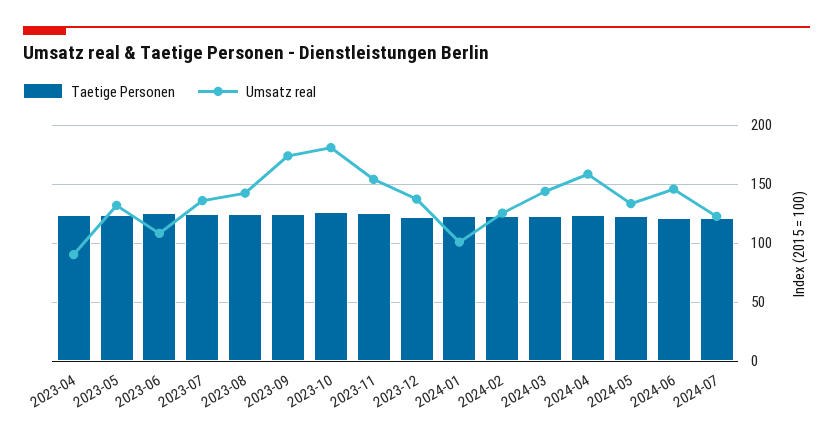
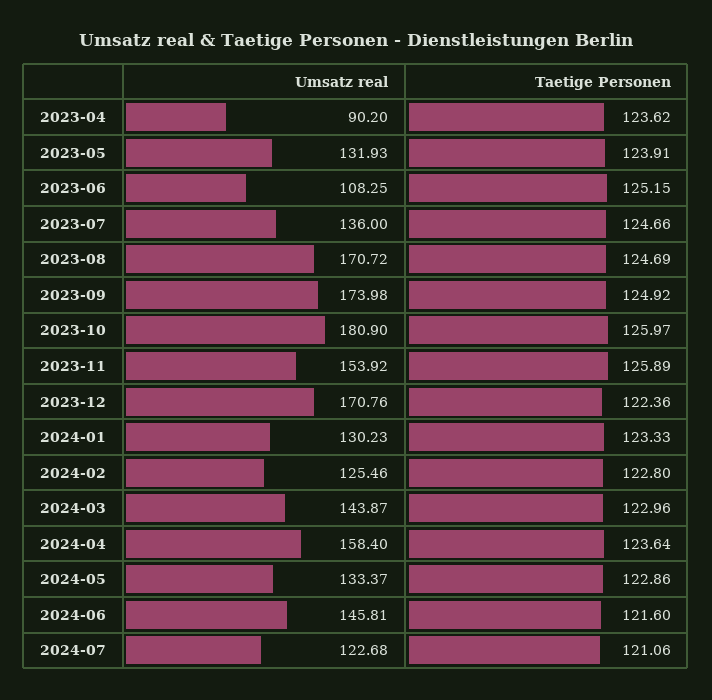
  {
    "Taetige Personen": {
      "2023-04": 123.62,
      "2023-05": 123.91,
      "2023-06": 125.15,
      "2023-07": 124.66,
      "2023-08": 124.69,
      "2023-09": 124.92,
      "2023-10": 125.97,
      "2023-11": 125.89,
      "2023-12": 122.36,
      "2024-01": 123.33,
      "2024-02": 122.8,
      "2024-03": 122.96,
      "2024-04": 123.64,
      "2024-05": 122.86,
      "2024-06": 121.6,
      "2024-07": 121.06
    },
    "Umsatz real": {
      "2023-04": 90.2,
      "2023-05": 131.93,
      "2023-06": 108.25,
      "2023-07": 136,
-     "2023-08": 140,
+     "2023-08": 170.72,
      "2023-09": 173.98,
      "2023-10": 180.9,
      "2023-11": 153.92,
-     "2023-12": 140,
+     "2023-12": 170.76,
-     "2024-01": 100,
+     "2024-01": 130.23,
      "2024-02": 125.46,
      "2024-03": 143.87,
      "2024-04": 158.4,
      "2024-05": 133.37,
      "2024-06": 145.81,
      "2024-07": 122.68
    }
  }

